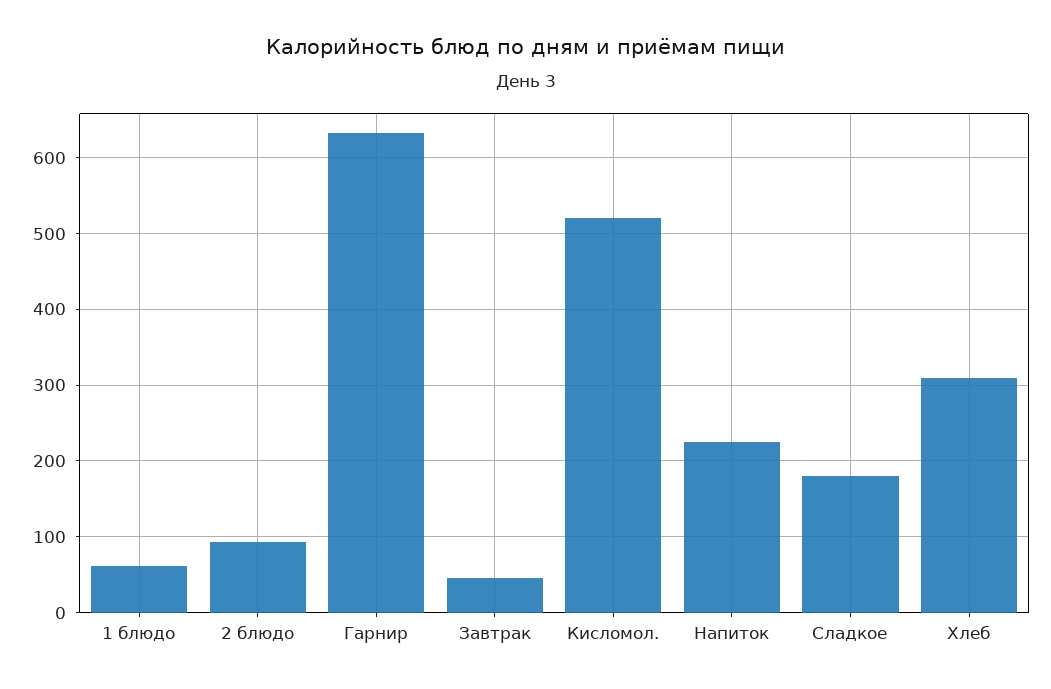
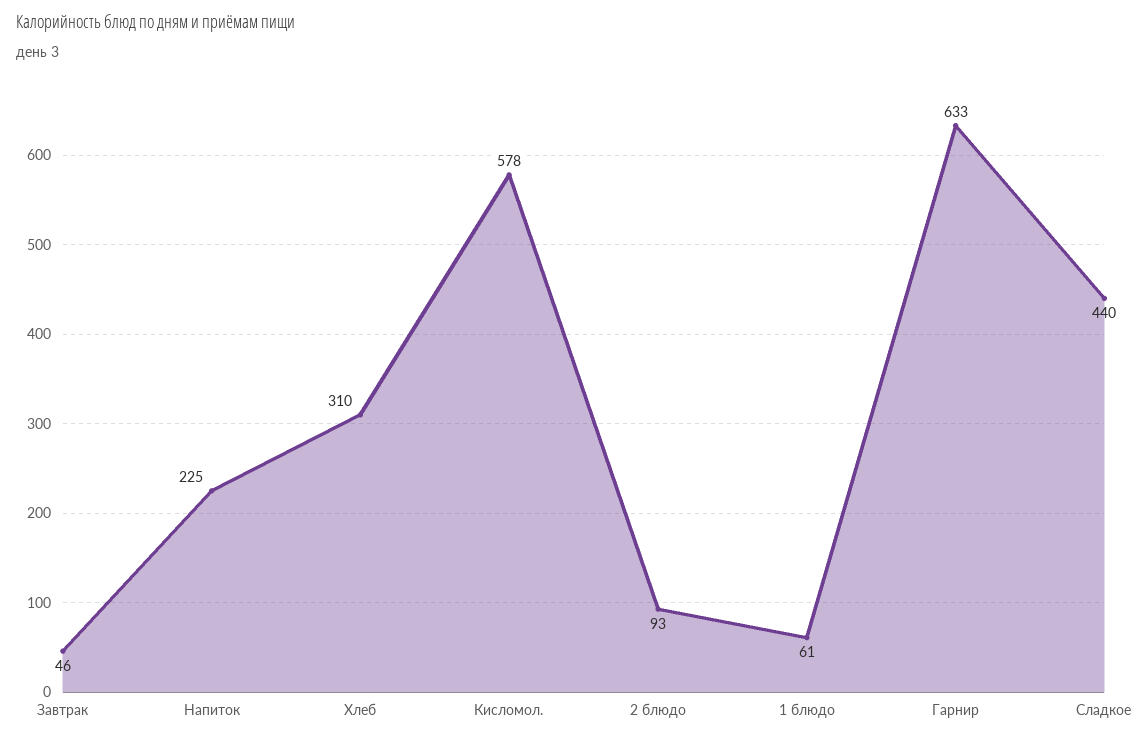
  {
    "1 блюдо": 61,
    "2 блюдо": 93,
    "Гарнир": 633,
    "Завтрак": 46,
-   "Кисломол.": 520,
+   "Кисломол.": 578,
    "Напиток": 225,
-   "Сладкое": 180,
+   "Сладкое": 440,
    "Хлеб": 310
  }

